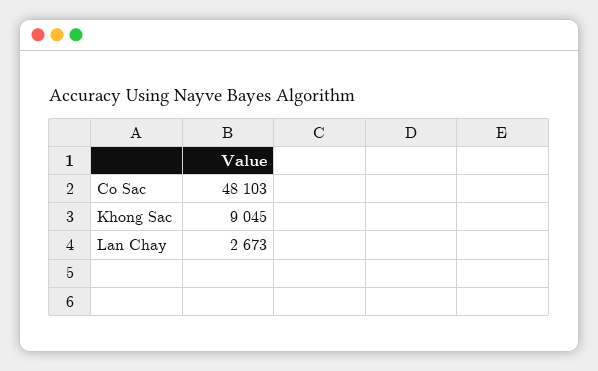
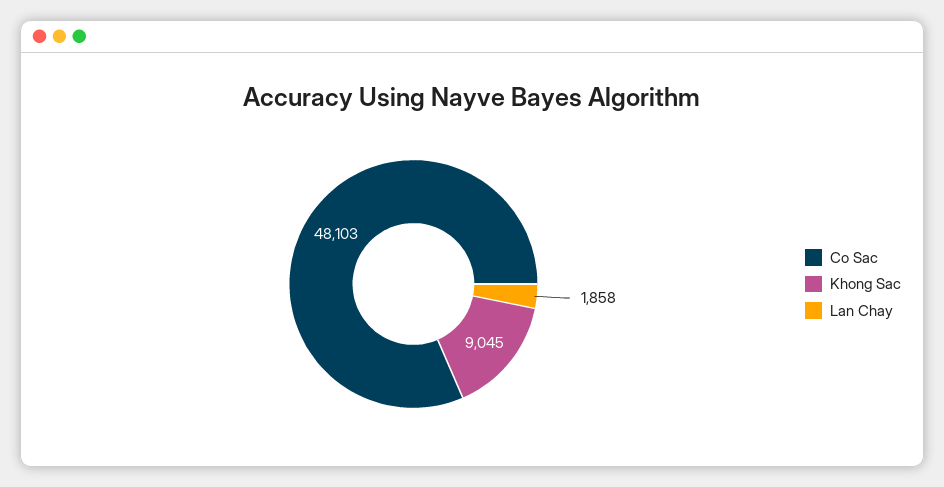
  {
    "Co Sac": 48103,
    "Khong Sac": 9045,
-   "Lan Chay": 2673
+   "Lan Chay": 1858
  }

